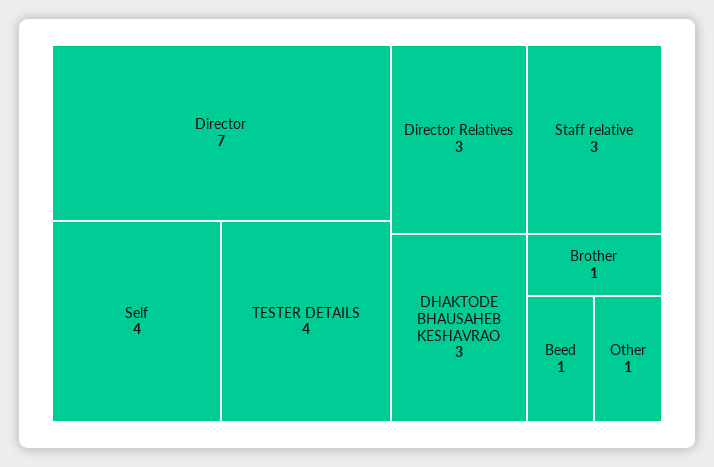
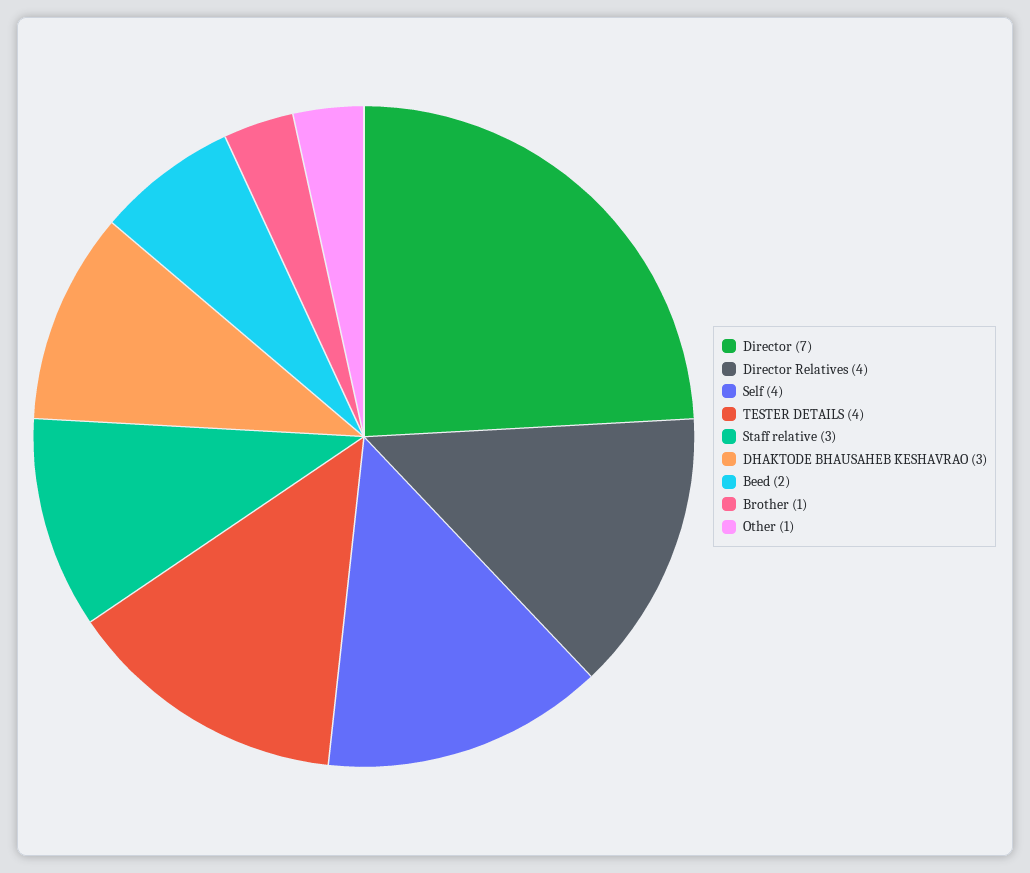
  {
    "Director": 7,
    "Self": 4,
    "TESTER DETAILS": 4,
-   "Director Relatives": 3,
+   "Director Relatives": 4,
    "Staff relative": 3,
    "DHAKTODE BHAUSAHEB KESHAVRAO": 3,
    "Brother": 1,
-   "Beed": 1,
+   "Beed": 2,
    "Other": 1
  }

